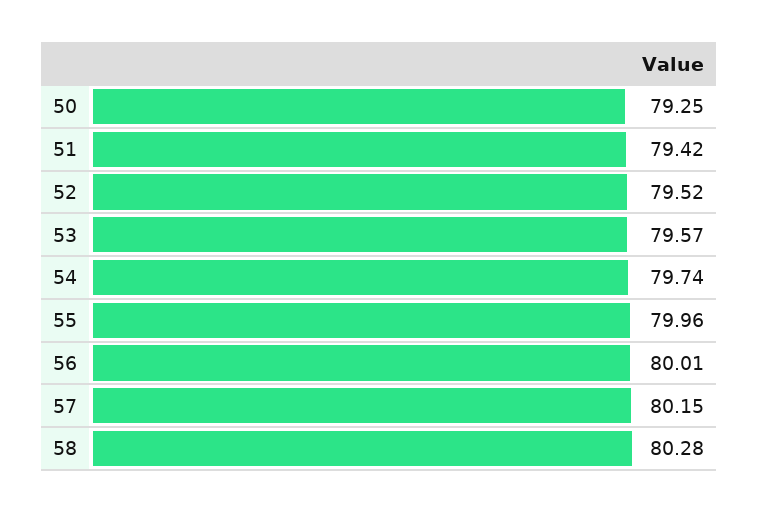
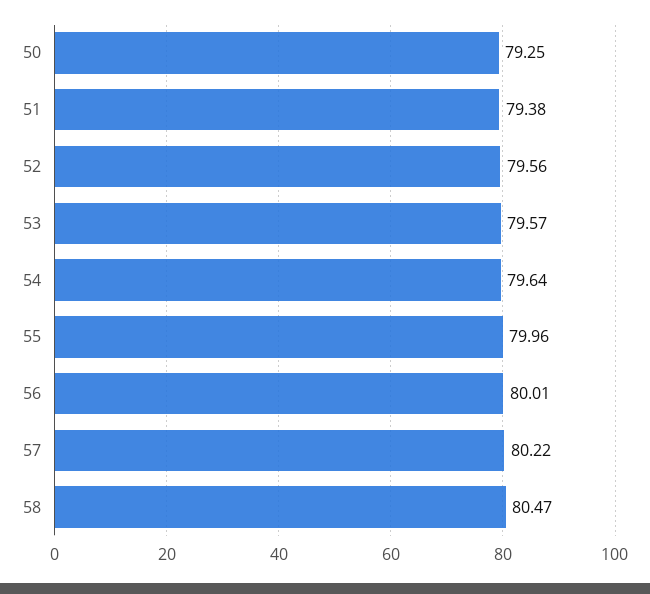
  {
    "50": 79.25,
-   "51": 79.42,
+   "51": 79.38,
-   "52": 79.52,
+   "52": 79.56,
    "53": 79.57,
-   "54": 79.74,
+   "54": 79.64,
    "55": 79.96,
    "56": 80.01,
-   "57": 80.15,
+   "57": 80.22,
-   "58": 80.28
+   "58": 80.47
  }

